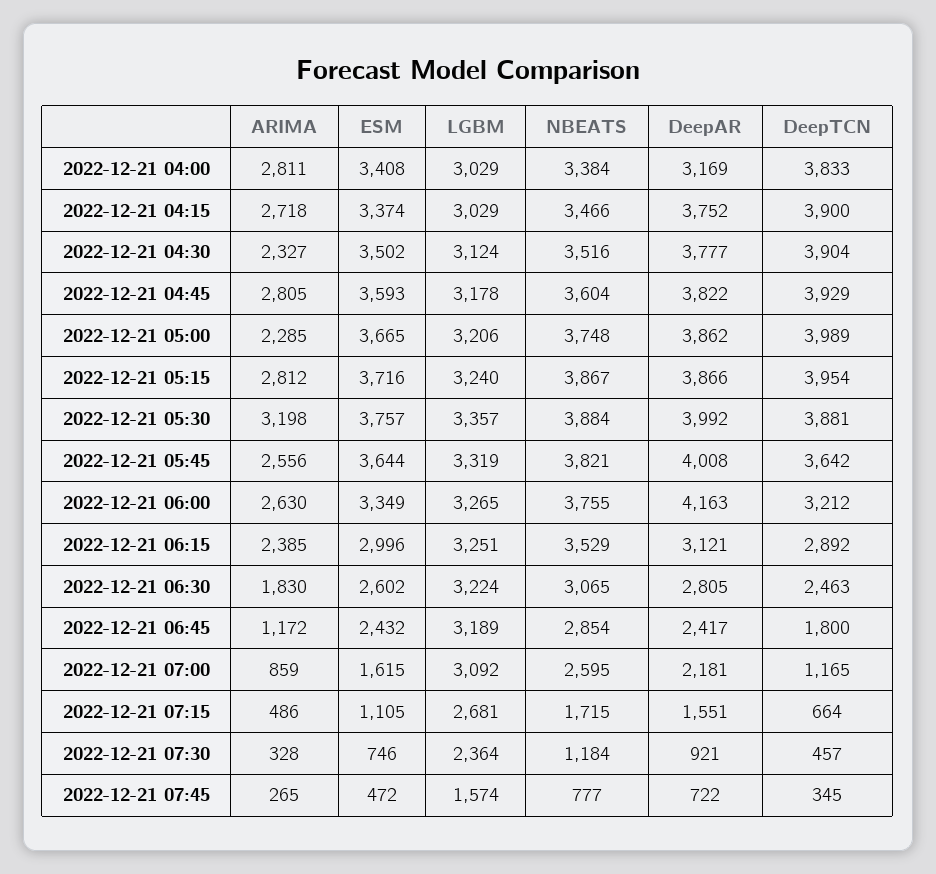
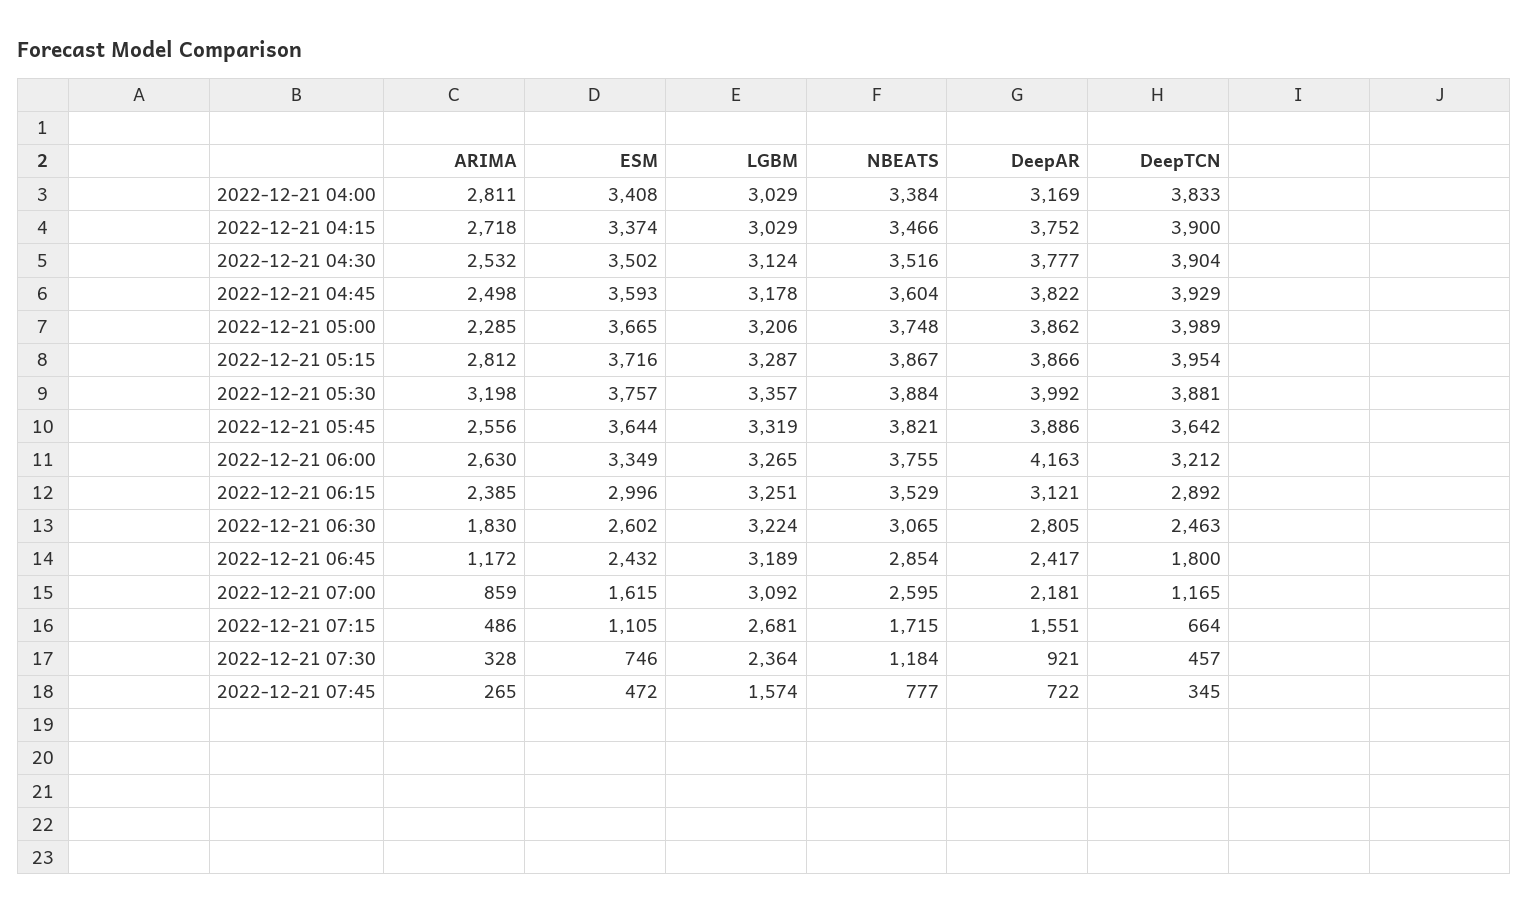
  {
    "ARIMA": {
      "2022-12-21 04:00": 2811,
      "2022-12-21 04:15": 2718,
-     "2022-12-21 04:30": 2327,
+     "2022-12-21 04:30": 2532,
-     "2022-12-21 04:45": 2805,
+     "2022-12-21 04:45": 2498,
      "2022-12-21 05:00": 2285,
      "2022-12-21 05:15": 2812,
      "2022-12-21 05:30": 3198,
      "2022-12-21 05:45": 2556,
      "2022-12-21 06:00": 2630,
      "2022-12-21 06:15": 2385,
      "2022-12-21 06:30": 1830,
      "2022-12-21 06:45": 1172,
      "2022-12-21 07:00": 859,
      "2022-12-21 07:15": 486,
      "2022-12-21 07:30": 328,
      "2022-12-21 07:45": 265
    },
    "ESM": {
      "2022-12-21 04:00": 3408,
      "2022-12-21 04:15": 3374,
      "2022-12-21 04:30": 3502,
      "2022-12-21 04:45": 3593,
      "2022-12-21 05:00": 3665,
      "2022-12-21 05:15": 3716,
      "2022-12-21 05:30": 3757,
      "2022-12-21 05:45": 3644,
      "2022-12-21 06:00": 3349,
      "2022-12-21 06:15": 2996,
      "2022-12-21 06:30": 2602,
      "2022-12-21 06:45": 2432,
      "2022-12-21 07:00": 1615,
      "2022-12-21 07:15": 1105,
      "2022-12-21 07:30": 746,
      "2022-12-21 07:45": 472
    },
    "LGBM": {
      "2022-12-21 04:00": 3029,
      "2022-12-21 04:15": 3029,
      "2022-12-21 04:30": 3124,
      "2022-12-21 04:45": 3178,
      "2022-12-21 05:00": 3206,
-     "2022-12-21 05:15": 3240,
+     "2022-12-21 05:15": 3287,
      "2022-12-21 05:30": 3357,
      "2022-12-21 05:45": 3319,
      "2022-12-21 06:00": 3265,
      "2022-12-21 06:15": 3251,
      "2022-12-21 06:30": 3224,
      "2022-12-21 06:45": 3189,
      "2022-12-21 07:00": 3092,
      "2022-12-21 07:15": 2681,
      "2022-12-21 07:30": 2364,
      "2022-12-21 07:45": 1574
    },
    "NBEATS": {
      "2022-12-21 04:00": 3384,
      "2022-12-21 04:15": 3466,
      "2022-12-21 04:30": 3516,
      "2022-12-21 04:45": 3604,
      "2022-12-21 05:00": 3748,
      "2022-12-21 05:15": 3867,
      "2022-12-21 05:30": 3884,
      "2022-12-21 05:45": 3821,
      "2022-12-21 06:00": 3755,
      "2022-12-21 06:15": 3529,
      "2022-12-21 06:30": 3065,
      "2022-12-21 06:45": 2854,
      "2022-12-21 07:00": 2595,
      "2022-12-21 07:15": 1715,
      "2022-12-21 07:30": 1184,
      "2022-12-21 07:45": 777
    },
    "DeepAR": {
      "2022-12-21 04:00": 3169,
      "2022-12-21 04:15": 3752,
      "2022-12-21 04:30": 3777,
      "2022-12-21 04:45": 3822,
      "2022-12-21 05:00": 3862,
      "2022-12-21 05:15": 3866,
      "2022-12-21 05:30": 3992,
-     "2022-12-21 05:45": 4008,
+     "2022-12-21 05:45": 3886,
      "2022-12-21 06:00": 4163,
      "2022-12-21 06:15": 3121,
      "2022-12-21 06:30": 2805,
      "2022-12-21 06:45": 2417,
      "2022-12-21 07:00": 2181,
      "2022-12-21 07:15": 1551,
      "2022-12-21 07:30": 921,
      "2022-12-21 07:45": 722
    },
    "DeepTCN": {
      "2022-12-21 04:00": 3833,
      "2022-12-21 04:15": 3900,
      "2022-12-21 04:30": 3904,
      "2022-12-21 04:45": 3929,
      "2022-12-21 05:00": 3989,
      "2022-12-21 05:15": 3954,
      "2022-12-21 05:30": 3881,
      "2022-12-21 05:45": 3642,
      "2022-12-21 06:00": 3212,
      "2022-12-21 06:15": 2892,
      "2022-12-21 06:30": 2463,
      "2022-12-21 06:45": 1800,
      "2022-12-21 07:00": 1165,
      "2022-12-21 07:15": 664,
      "2022-12-21 07:30": 457,
      "2022-12-21 07:45": 345
    }
  }

